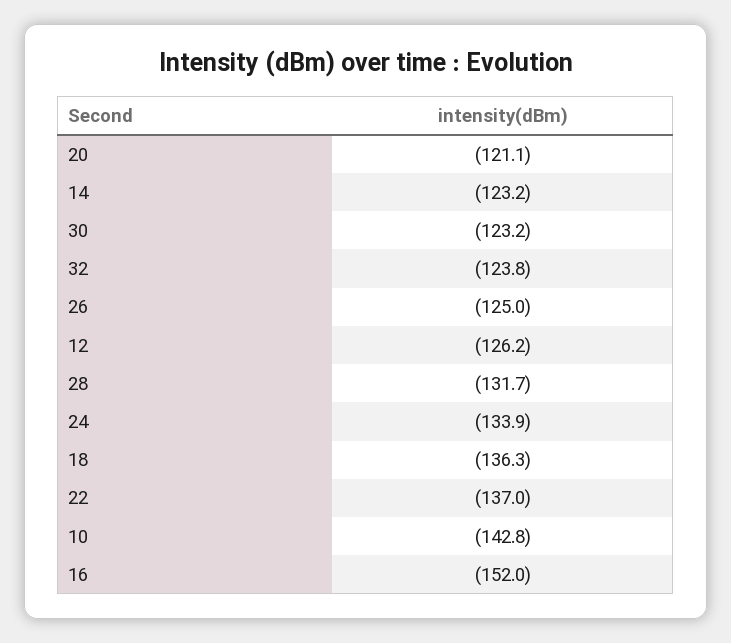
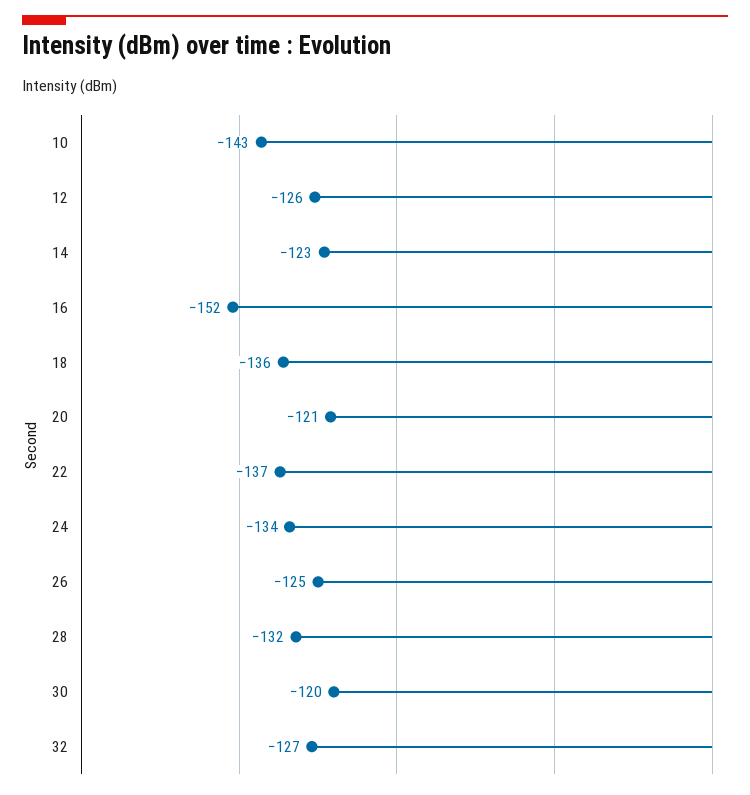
  {
    "20": -121.1,
    "14": -123.2,
-   "30": -123.2,
+   "30": -120,
-   "32": -123.8,
+   "32": -127,
    "26": -125,
    "12": -126.2,
    "28": -131.7,
    "24": -133.9,
    "18": -136.3,
    "22": -137,
    "10": -142.8,
    "16": -152
  }

